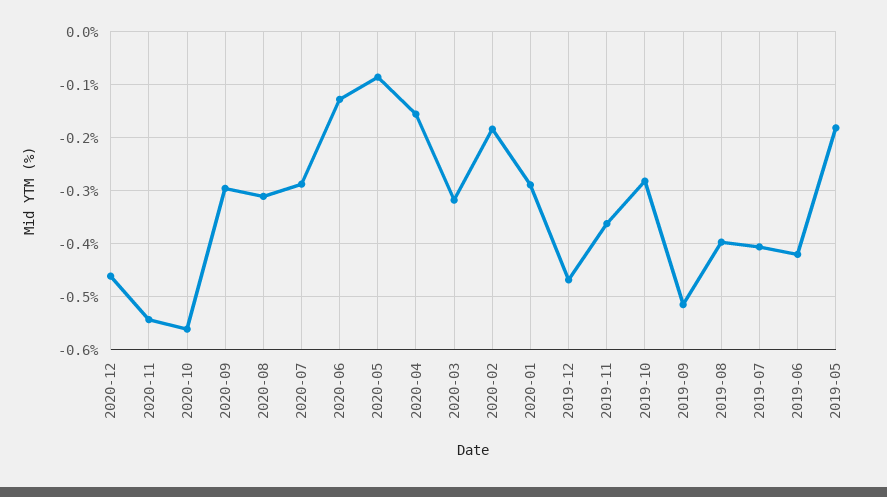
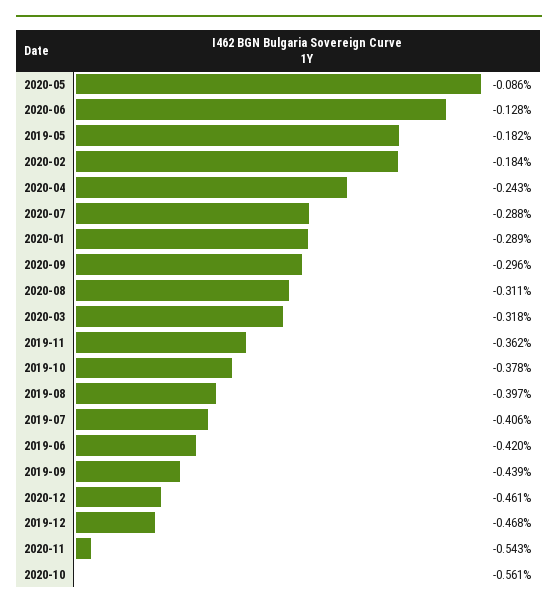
  {
    "2020-12": -0.461,
    "2020-11": -0.543,
    "2020-10": -0.561,
    "2020-09": -0.296,
    "2020-08": -0.311,
    "2020-07": -0.288,
    "2020-06": -0.128,
    "2020-05": -0.086,
-   "2020-04": -0.16,
+   "2020-04": -0.243,
    "2020-03": -0.318,
    "2020-02": -0.184,
    "2020-01": -0.289,
    "2019-12": -0.468,
    "2019-11": -0.362,
-   "2019-10": -0.28,
+   "2019-10": -0.378,
-   "2019-09": -0.52,
+   "2019-09": -0.439,
    "2019-08": -0.397,
    "2019-07": -0.406,
    "2019-06": -0.42,
    "2019-05": -0.182
  }

